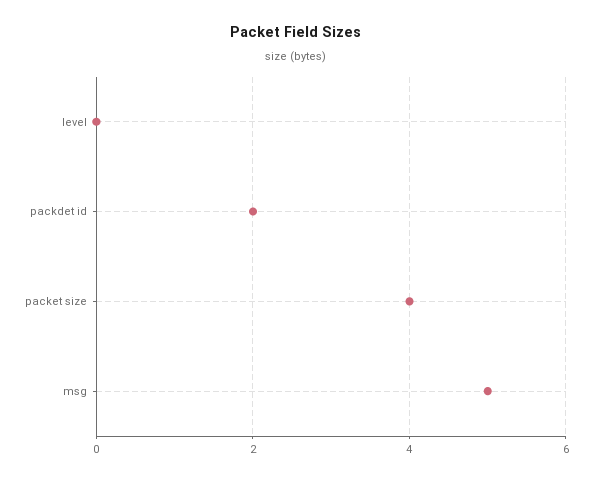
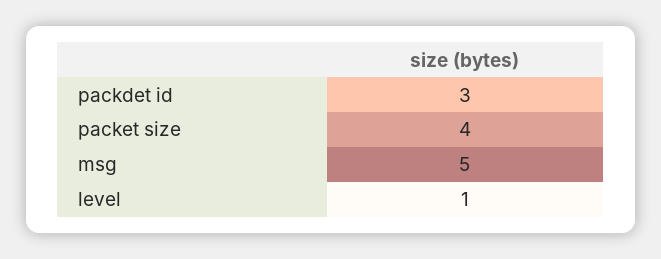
  {
-   "level": 0,
+   "level": 1,
-   "packdet id": 2,
+   "packdet id": 3,
    "packet size": 4,
    "msg": 5
  }

